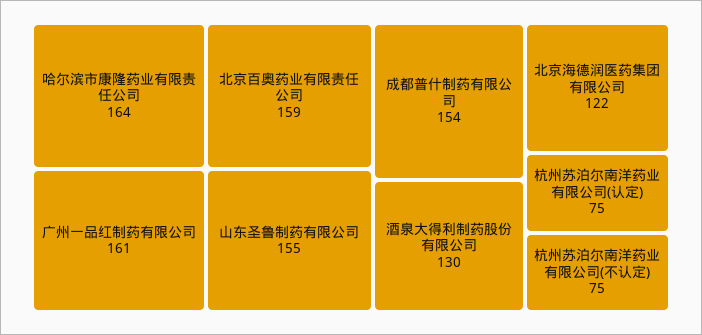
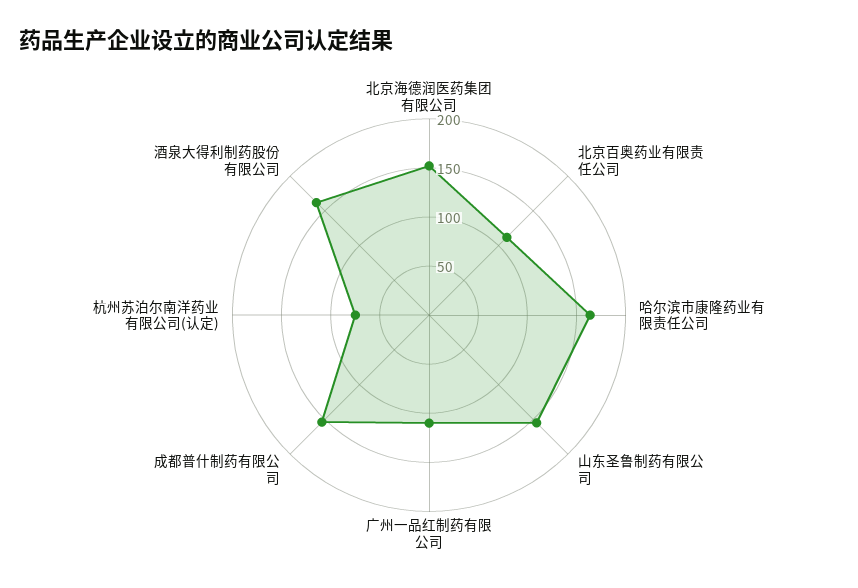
  {
    "哈尔滨市康隆药业有限责任公司": 164,
-   "广州一品红制药有限公司": 161,
+   "广州一品红制药有限公司": 110,
-   "北京百奥药业有限责任公司": 159,
+   "北京百奥药业有限责任公司": 110,
    "山东圣鲁制药有限公司": 155,
    "成都普什制药有限公司": 154,
-   "酒泉大得利制药股份有限公司": 130,
+   "酒泉大得利制药股份有限公司": 160,
-   "北京海德润医药集团有限公司": 122,
+   "北京海德润医药集团有限公司": 150,
-   "杭州苏泊尔南洋药业有限公司(认定)": 75,
+   "杭州苏泊尔南洋药业有限公司(认定)": 75
-   "杭州苏泊尔南洋药业有限公司(不认定)": 75
  }

